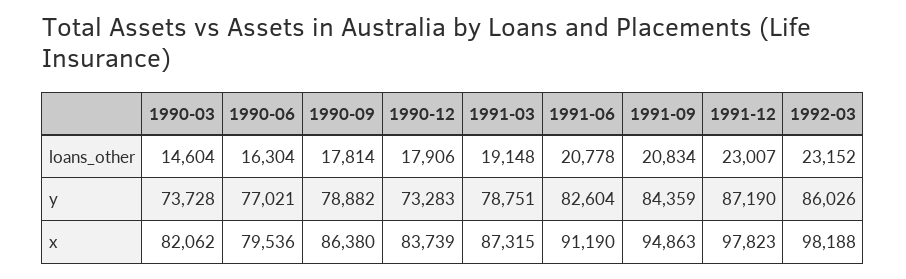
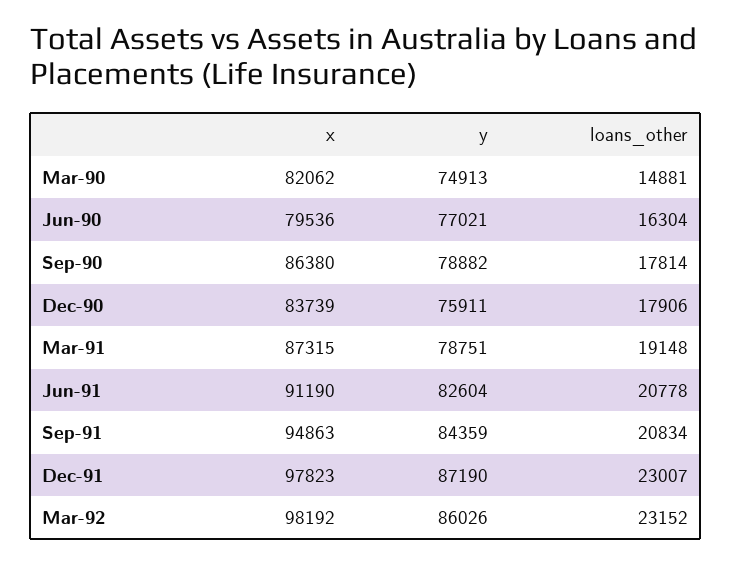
  {
    "1990-03": {
-     "loans_other": 14604,
+     "loans_other": 14881,
-     "y": 73728,
+     "y": 74913,
      "x": 82062
    },
    "1990-06": {
      "loans_other": 16304,
      "y": 77021,
      "x": 79536
    },
    "1990-09": {
      "loans_other": 17814,
      "y": 78882,
      "x": 86380
    },
    "1990-12": {
      "loans_other": 17906,
-     "y": 73283,
+     "y": 75911,
      "x": 83739
    },
    "1991-03": {
      "loans_other": 19148,
      "y": 78751,
      "x": 87315
    },
    "1991-06": {
      "loans_other": 20778,
      "y": 82604,
      "x": 91190
    },
    "1991-09": {
      "loans_other": 20834,
      "y": 84359,
      "x": 94863
    },
    "1991-12": {
      "loans_other": 23007,
      "y": 87190,
      "x": 97823
    },
    "1992-03": {
      "loans_other": 23152,
      "y": 86026,
-     "x": 98188
+     "x": 98192
    }
  }

